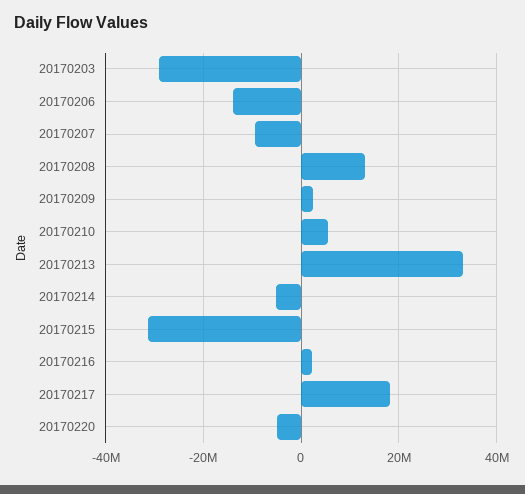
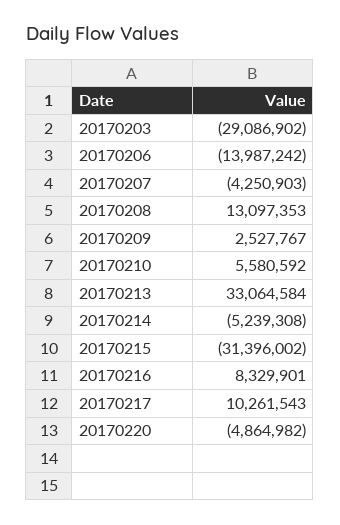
  {
    "20170203": -29086902,
    "20170206": -13987242,
-   "20170207": -10000000,
+   "20170207": -4250903,
    "20170208": 13097353,
    "20170209": 2527767,
    "20170210": 5580592,
    "20170213": 33064584,
    "20170214": -5239308,
    "20170215": -31396002,
-   "20170216": 2000000,
+   "20170216": 8329901,
-   "20170217": 18000000,
+   "20170217": 10261543,
    "20170220": -4864982
  }

